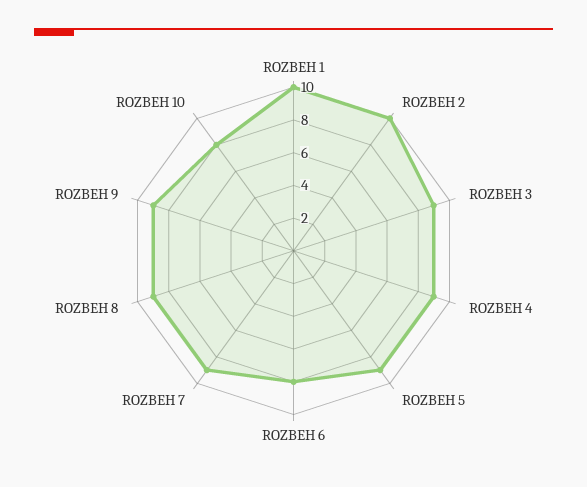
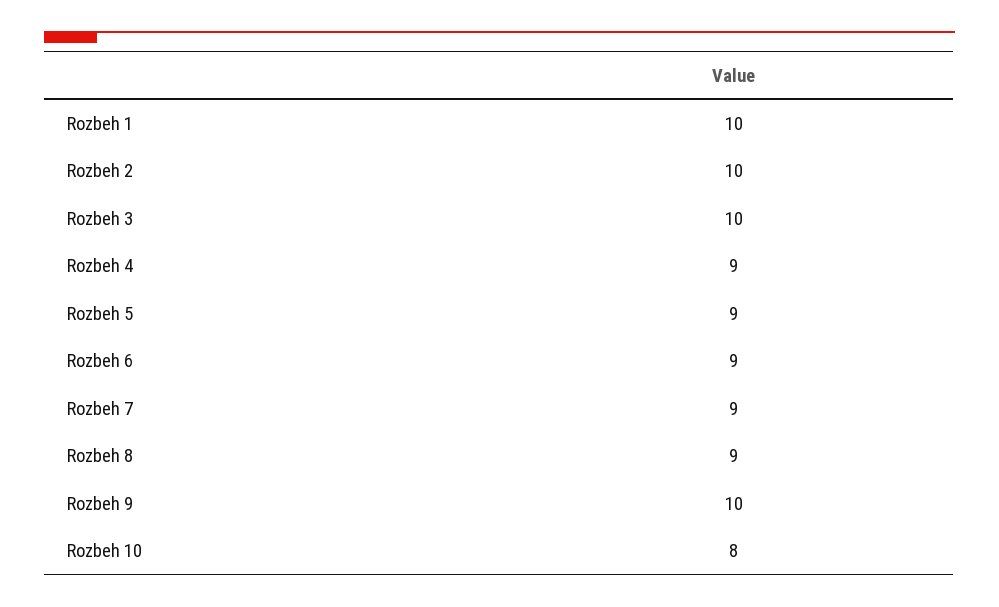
  {
    "ROZBEH 1": 10,
    "ROZBEH 2": 10,
-   "ROZBEH 3": 9,
+   "ROZBEH 3": 10,
    "ROZBEH 4": 9,
    "ROZBEH 5": 9,
-   "ROZBEH 6": 8,
+   "ROZBEH 6": 9,
    "ROZBEH 7": 9,
    "ROZBEH 8": 9,
-   "ROZBEH 9": 9,
+   "ROZBEH 9": 10,
    "ROZBEH 10": 8
  }

